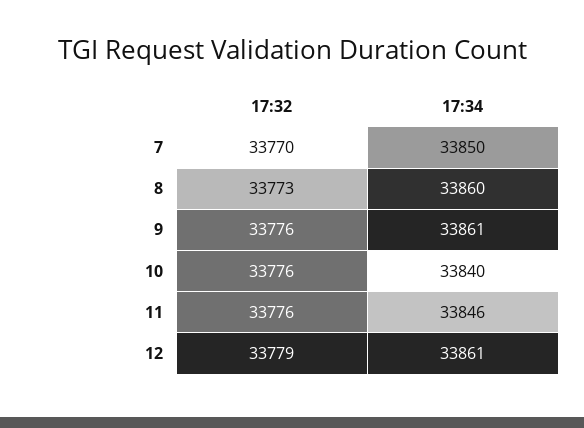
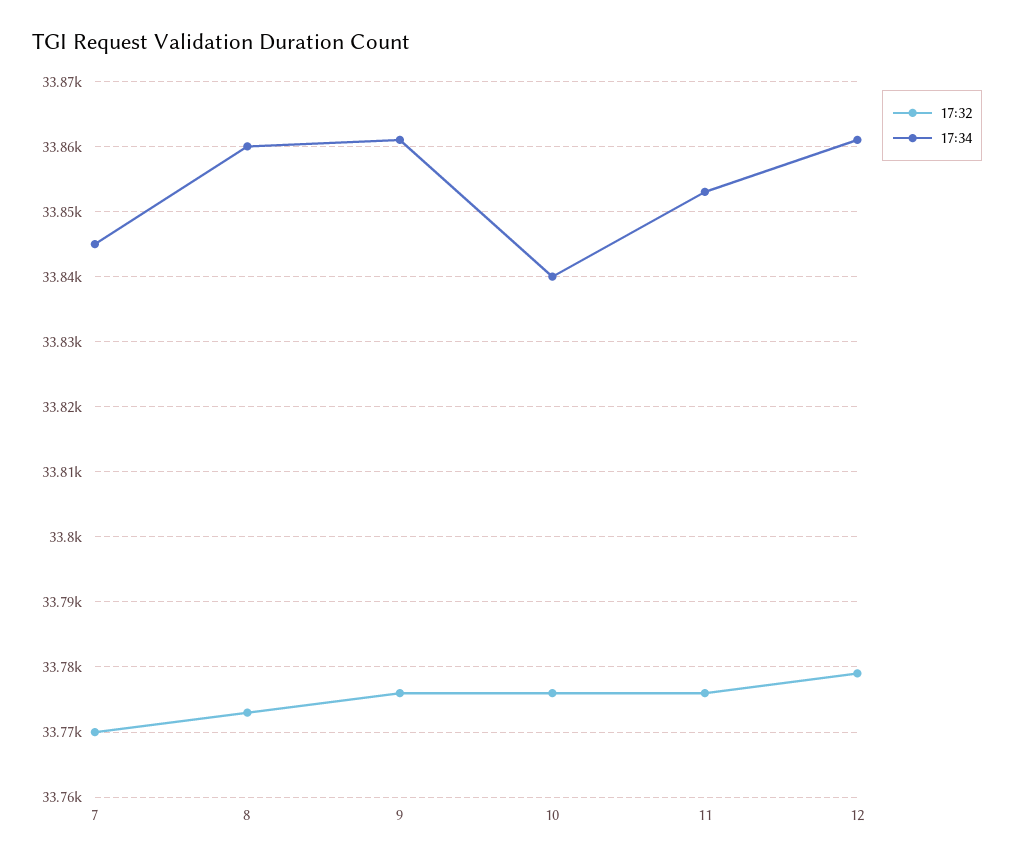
  {
    "17:32": {
      "7": 33770,
      "8": 33773,
      "9": 33776,
      "10": 33776,
      "11": 33776,
      "12": 33779
    },
    "17:34": {
-     "7": 33850,
+     "7": 33845,
      "8": 33860,
      "9": 33861,
      "10": 33840,
-     "11": 33846,
+     "11": 33853,
      "12": 33861
    }
  }

